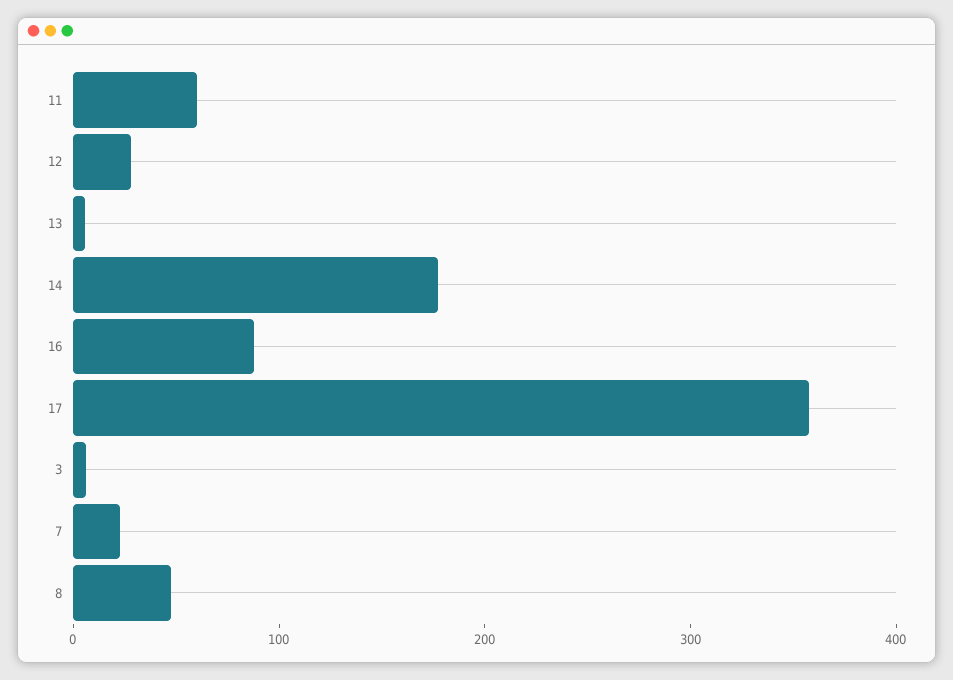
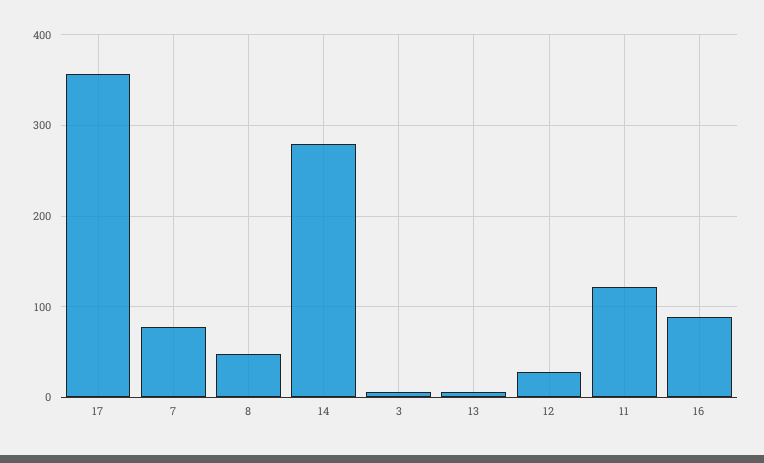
  {
-   "11": 60,
+   "11": 120,
    "12": 30,
    "13": 10,
-   "14": 180,
+   "14": 280,
    "16": 90,
    "17": 360,
    "3": 10,
-   "7": 20,
+   "7": 80,
    "8": 50
  }

